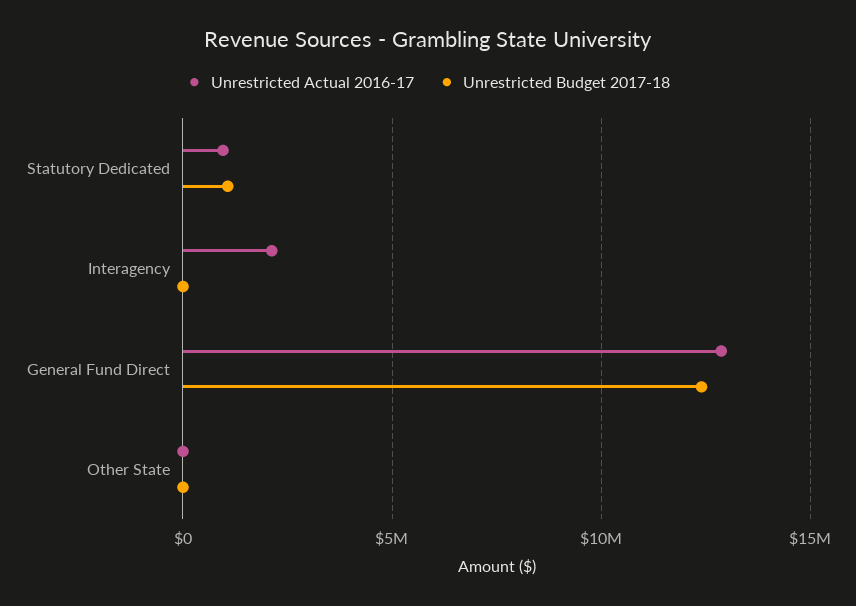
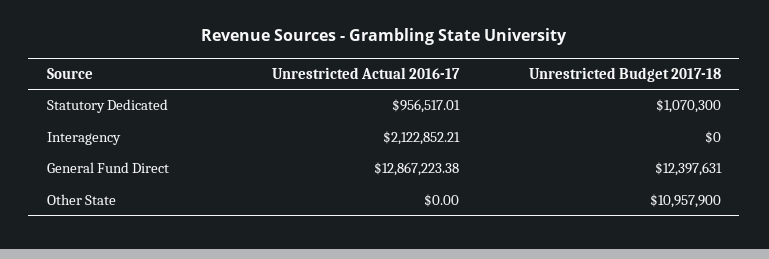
  {
    "Unrestricted Actual 2016-17": {
      "Statutory Dedicated": 956517.01,
      "Interagency": 2122852.21,
      "General Fund Direct": 12867223.38,
      "Other State": 0
    },
    "Unrestricted Budget 2017-18": {
      "Statutory Dedicated": 1070300,
      "Interagency": 0,
      "General Fund Direct": 12397631,
-     "Other State": 0
+     "Other State": 10957900
    }
  }

